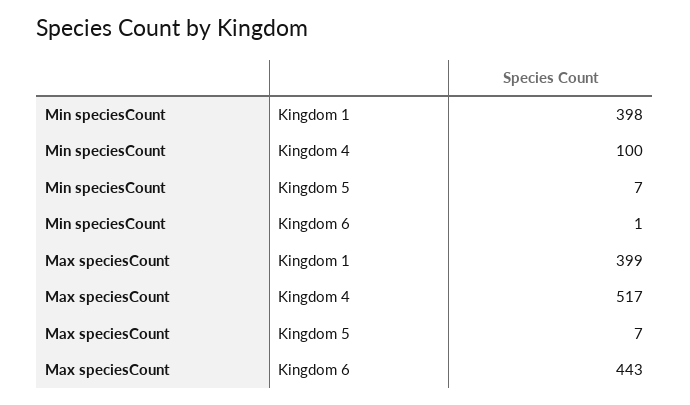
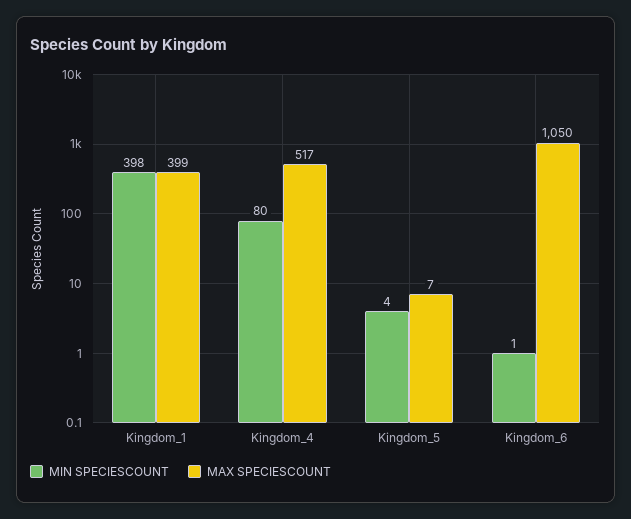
  {
    "Min speciesCount": {
      "Kingdom 1": 398,
-     "Kingdom 4": 100,
+     "Kingdom 4": 80,
-     "Kingdom 5": 7,
+     "Kingdom 5": 4,
      "Kingdom 6": 1
    },
    "Max speciesCount": {
      "Kingdom 1": 399,
      "Kingdom 4": 517,
      "Kingdom 5": 7,
-     "Kingdom 6": 443
+     "Kingdom 6": 1050
    }
  }

